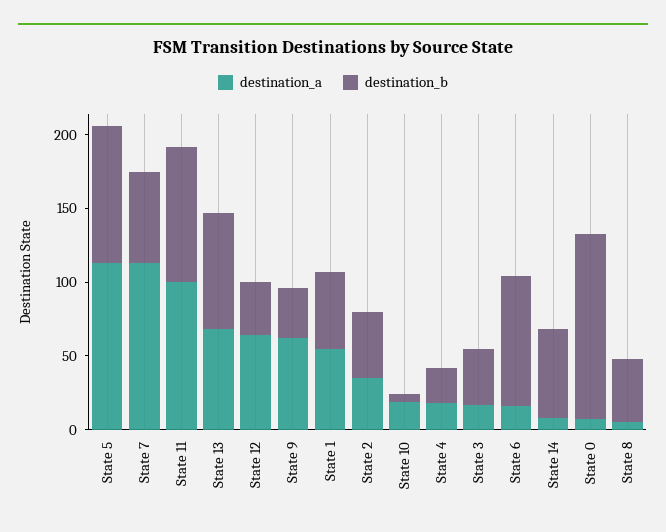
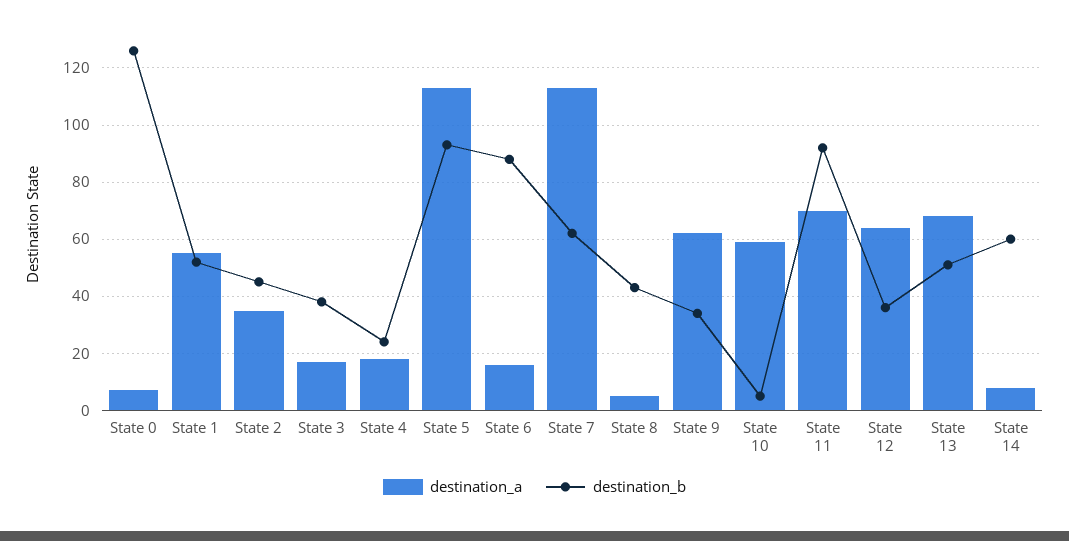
  {
    "destination_a": {
      "State 5": 115,
      "State 7": 115,
-     "State 11": 100,
+     "State 11": 70,
      "State 13": 70,
      "State 12": 65,
      "State 9": 60,
      "State 1": 55,
      "State 2": 35,
-     "State 10": 20,
+     "State 10": 60,
      "State 4": 20,
      "State 3": 15,
      "State 6": 15,
      "State 14": 10,
      "State 0": 5,
      "State 8": 5
    },
    "destination_b": {
      "State 5": 95,
      "State 7": 60,
      "State 11": 90,
-     "State 13": 80,
+     "State 13": 50,
      "State 12": 35,
      "State 9": 35,
      "State 1": 50,
      "State 2": 45,
      "State 10": 5,
      "State 4": 25,
      "State 3": 40,
      "State 6": 90,
      "State 14": 60,
      "State 0": 125,
      "State 8": 45
    }
  }

